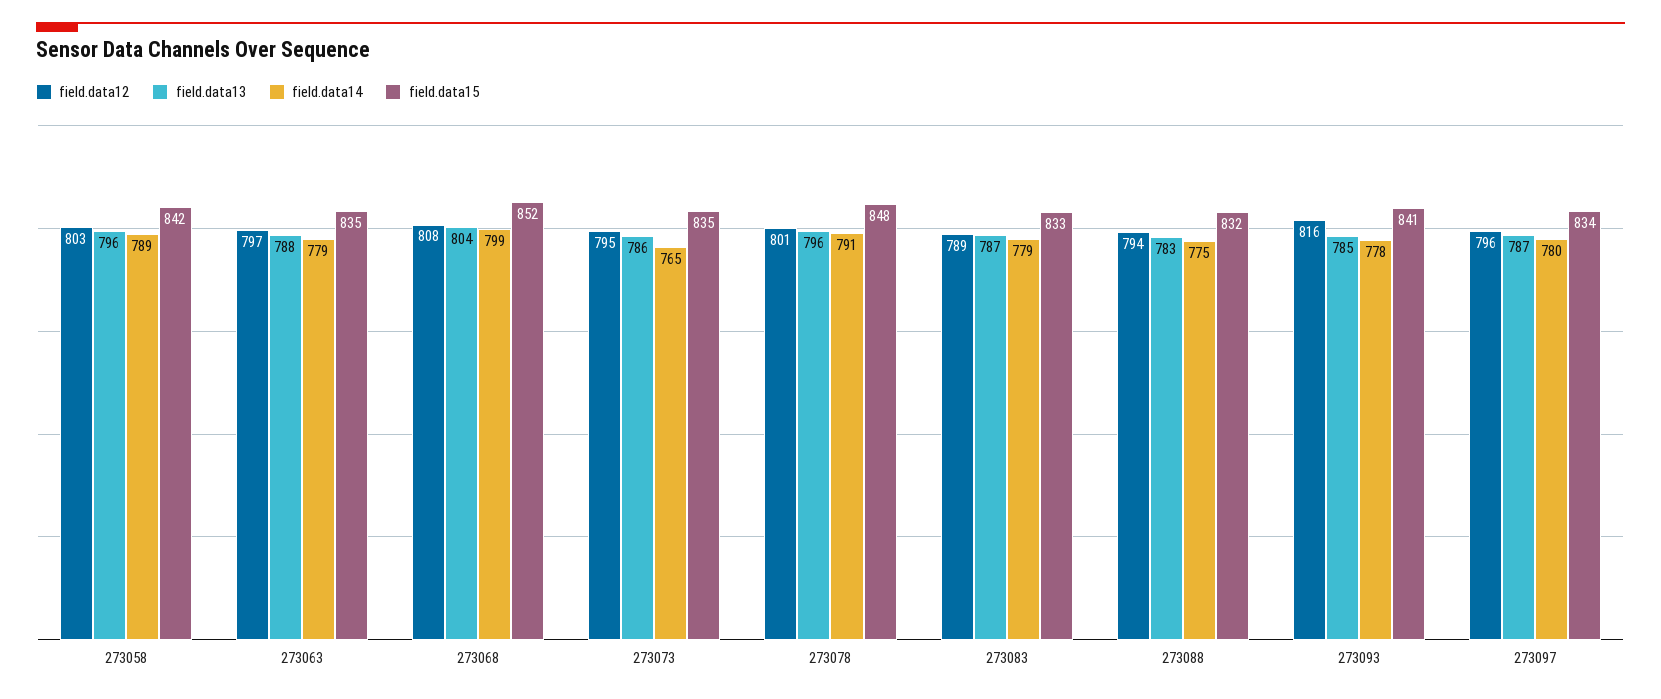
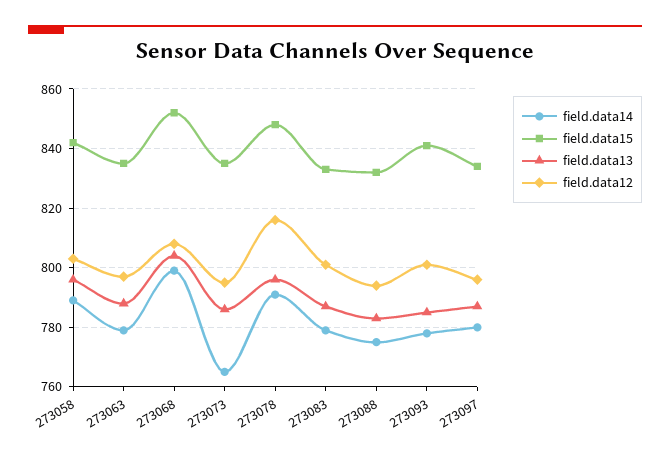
  {
    "field.data12": {
      "273058": 803,
      "273063": 797,
      "273068": 808,
      "273073": 795,
-     "273078": 801,
+     "273078": 815,
-     "273083": 789,
+     "273083": 800,
      "273088": 794,
-     "273093": 816,
+     "273093": 800,
      "273097": 796
    },
    "field.data13": {
      "273058": 796,
      "273063": 788,
      "273068": 804,
      "273073": 786,
      "273078": 796,
      "273083": 787,
      "273088": 783,
      "273093": 785,
      "273097": 787
    },
    "field.data14": {
      "273058": 789,
      "273063": 779,
      "273068": 799,
      "273073": 765,
      "273078": 791,
      "273083": 779,
      "273088": 775,
      "273093": 778,
      "273097": 780
    },
    "field.data15": {
      "273058": 842,
      "273063": 835,
      "273068": 852,
      "273073": 835,
      "273078": 848,
      "273083": 833,
      "273088": 832,
      "273093": 841,
      "273097": 834
    }
  }

